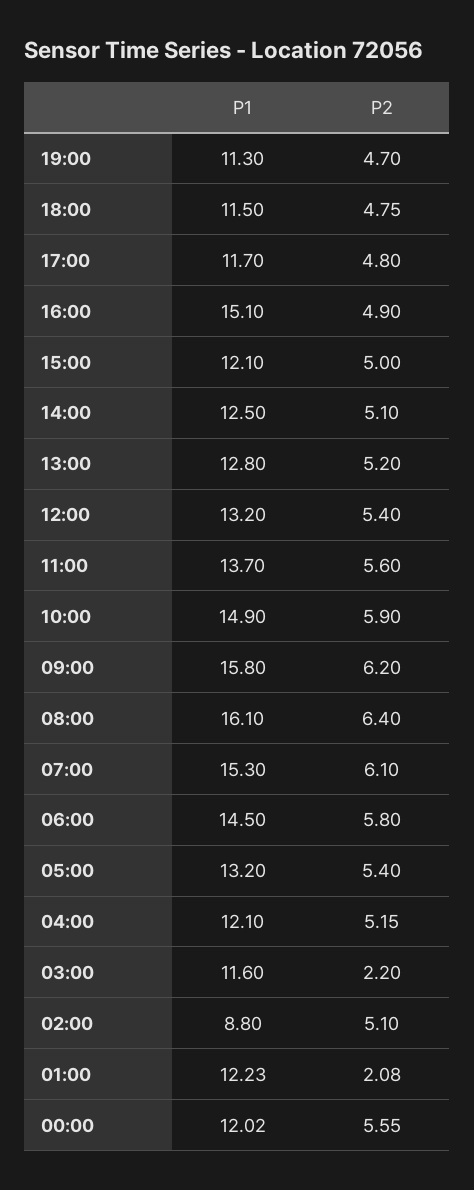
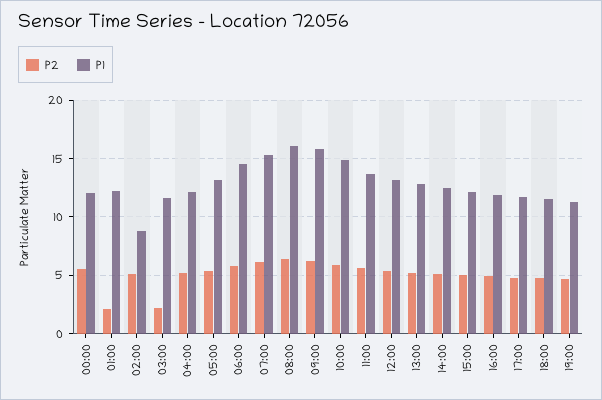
  {
    "P1": {
      "19:00": 11.3,
      "18:00": 11.5,
      "17:00": 11.7,
-     "16:00": 15.1,
+     "16:00": 12,
      "15:00": 12.1,
      "14:00": 12.5,
      "13:00": 12.8,
      "12:00": 13.2,
      "11:00": 13.7,
      "10:00": 14.9,
      "09:00": 15.8,
      "08:00": 16.1,
      "07:00": 15.3,
      "06:00": 14.5,
      "05:00": 13.2,
      "04:00": 12.1,
      "03:00": 11.6,
      "02:00": 8.8,
      "01:00": 12.23,
      "00:00": 12.02
    },
    "P2": {
      "19:00": 4.7,
      "18:00": 4.75,
      "17:00": 4.8,
      "16:00": 4.9,
      "15:00": 5,
      "14:00": 5.1,
      "13:00": 5.2,
      "12:00": 5.4,
      "11:00": 5.6,
      "10:00": 5.9,
      "09:00": 6.2,
      "08:00": 6.4,
      "07:00": 6.1,
      "06:00": 5.8,
      "05:00": 5.4,
      "04:00": 5.15,
      "03:00": 2.2,
      "02:00": 5.1,
      "01:00": 2.08,
      "00:00": 5.55
    }
  }

